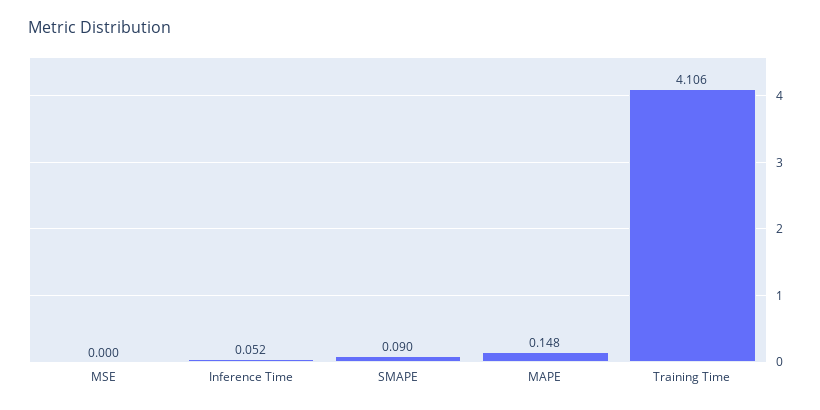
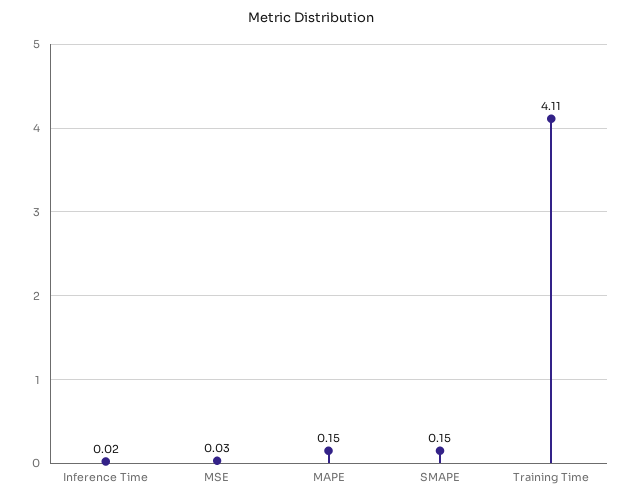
  {
-   "MSE": 0,
+   "MSE": 0.03,
-   "Inference Time": 0.052,
+   "Inference Time": 0.02,
-   "SMAPE": 0.09,
+   "SMAPE": 0.15,
    "MAPE": 0.148,
    "Training Time": 4.106
  }

